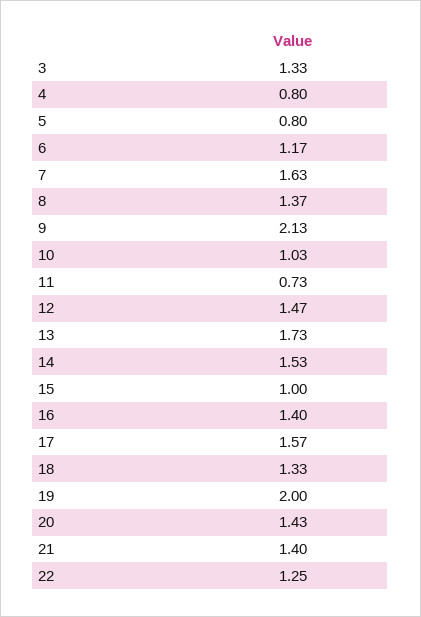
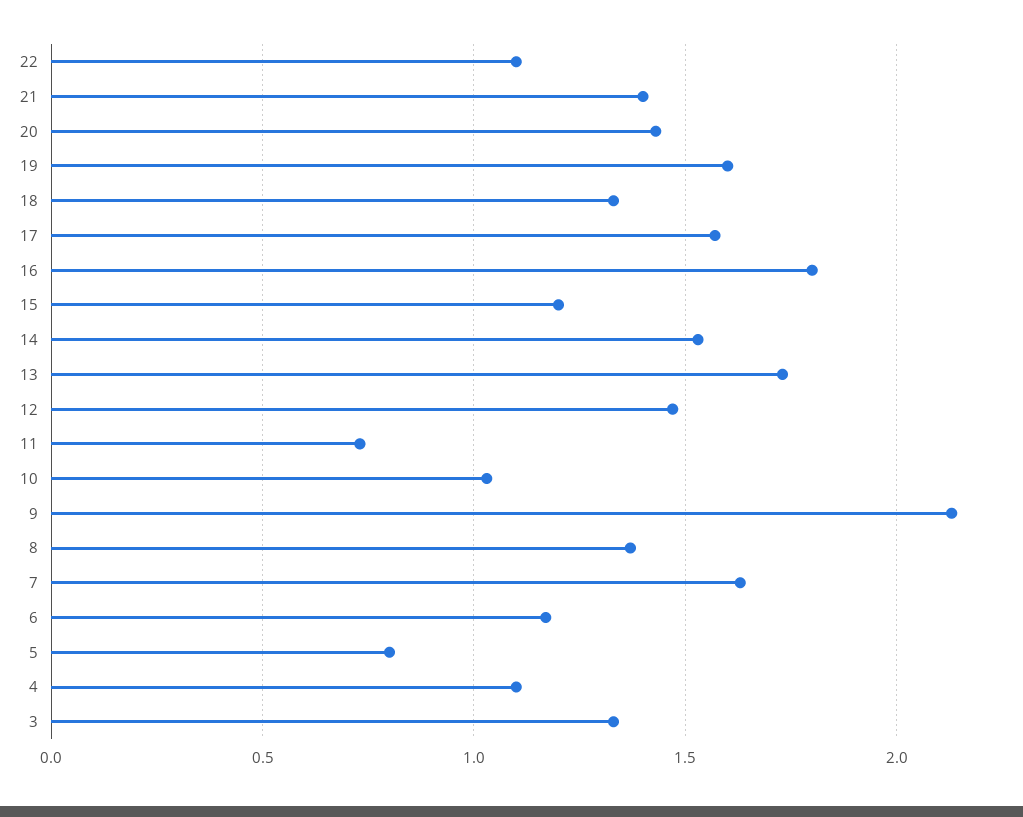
  {
    "3": 1.33,
-   "4": 0.8,
+   "4": 1.1,
    "5": 0.8,
    "6": 1.17,
    "7": 1.63,
    "8": 1.37,
    "9": 2.13,
    "10": 1.03,
    "11": 0.73,
    "12": 1.47,
    "13": 1.73,
    "14": 1.53,
-   "15": 1,
+   "15": 1.2,
-   "16": 1.4,
+   "16": 1.8,
    "17": 1.57,
    "18": 1.33,
-   "19": 2,
+   "19": 1.6,
    "20": 1.43,
    "21": 1.4,
-   "22": 1.25
+   "22": 1.1
  }

